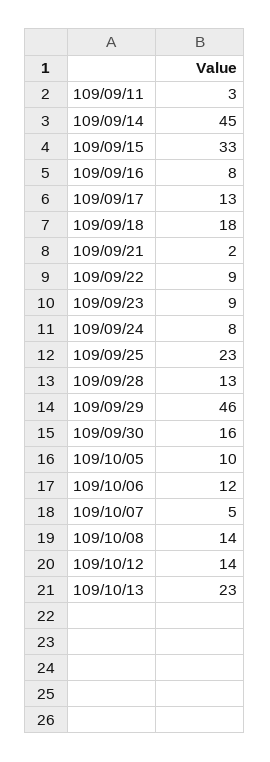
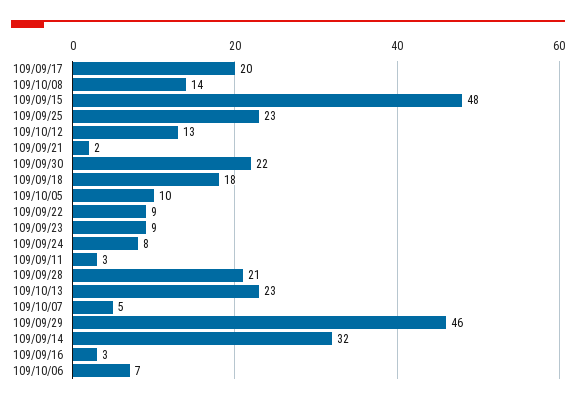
  {
    "109/09/11": 3,
-   "109/09/14": 45,
+   "109/09/14": 32,
-   "109/09/15": 33,
+   "109/09/15": 48,
-   "109/09/16": 8,
+   "109/09/16": 3,
-   "109/09/17": 13,
+   "109/09/17": 20,
    "109/09/18": 18,
    "109/09/21": 2,
    "109/09/22": 9,
    "109/09/23": 9,
    "109/09/24": 8,
    "109/09/25": 23,
-   "109/09/28": 13,
+   "109/09/28": 21,
    "109/09/29": 46,
-   "109/09/30": 16,
+   "109/09/30": 22,
    "109/10/05": 10,
-   "109/10/06": 12,
+   "109/10/06": 7,
    "109/10/07": 5,
    "109/10/08": 14,
-   "109/10/12": 14,
+   "109/10/12": 13,
    "109/10/13": 23
  }

